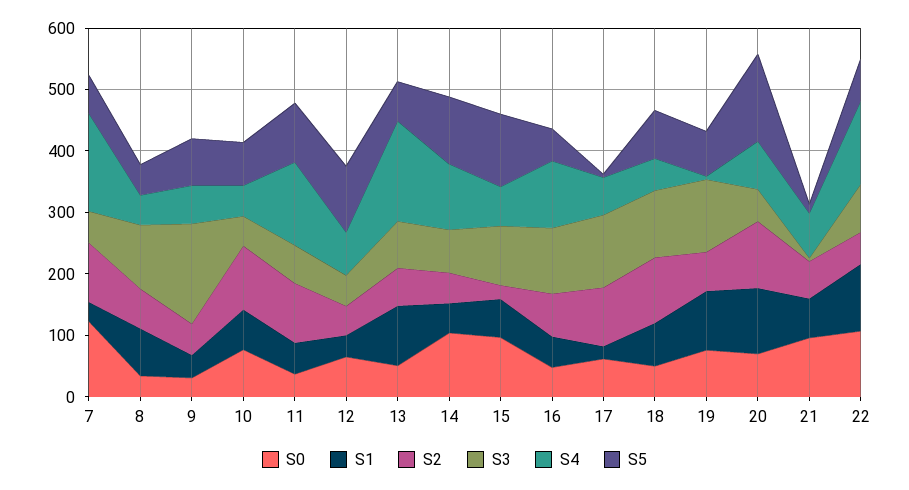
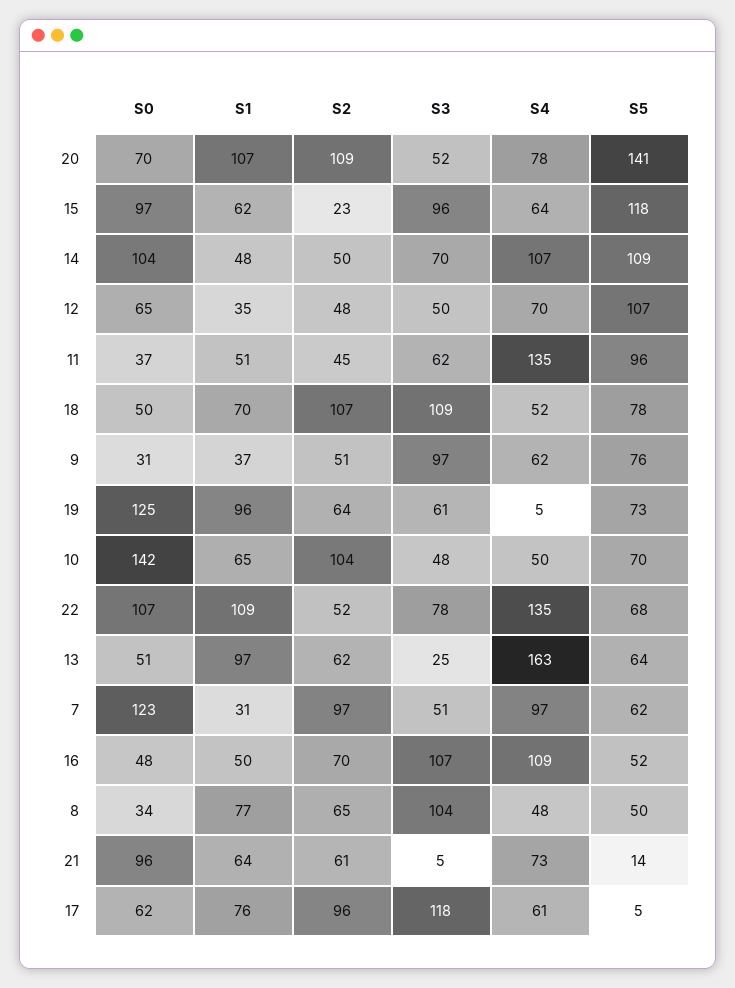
  {
    "S0": {
      "7": 123,
      "8": 34,
      "9": 31,
-     "10": 80,
+     "10": 142,
      "11": 37,
      "12": 65,
      "13": 51,
      "14": 104,
      "15": 97,
      "16": 48,
      "17": 62,
      "18": 50,
-     "19": 80,
+     "19": 125,
      "20": 70,
      "21": 96,
      "22": 107
    },
    "S1": {
      "7": 31,
      "8": 77,
      "9": 37,
      "10": 65,
      "11": 51,
      "12": 35,
      "13": 97,
      "14": 48,
      "15": 62,
      "16": 50,
-     "17": 20,
+     "17": 76,
      "18": 70,
      "19": 96,
      "20": 107,
      "21": 64,
      "22": 109
    },
    "S2": {
      "7": 97,
      "8": 65,
      "9": 51,
      "10": 104,
-     "11": 100,
+     "11": 45,
      "12": 48,
      "13": 62,
      "14": 50,
      "15": 23,
      "16": 70,
      "17": 96,
      "18": 107,
      "19": 64,
      "20": 109,
      "21": 61,
      "22": 52
    },
    "S3": {
      "7": 51,
      "8": 104,
-     "9": 160,
+     "9": 97,
      "10": 48,
      "11": 62,
      "12": 50,
-     "13": 80,
+     "13": 25,
      "14": 70,
      "15": 96,
      "16": 107,
      "17": 118,
      "18": 109,
-     "19": 120,
+     "19": 61,
      "20": 52,
      "21": 5,
      "22": 78
    },
    "S4": {
-     "7": 160,
+     "7": 97,
      "8": 48,
      "9": 62,
      "10": 50,
      "11": 135,
      "12": 70,
      "13": 163,
      "14": 107,
      "15": 64,
      "16": 109,
      "17": 61,
      "18": 52,
      "19": 5,
      "20": 78,
      "21": 73,
      "22": 135
    },
    "S5": {
      "7": 62,
      "8": 50,
      "9": 76,
      "10": 70,
      "11": 96,
      "12": 107,
      "13": 64,
      "14": 109,
      "15": 118,
      "16": 52,
      "17": 5,
      "18": 78,
      "19": 73,
      "20": 141,
      "21": 14,
      "22": 68
    }
  }

